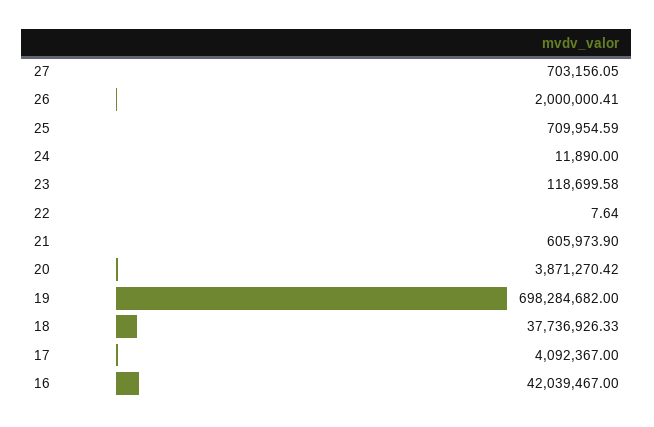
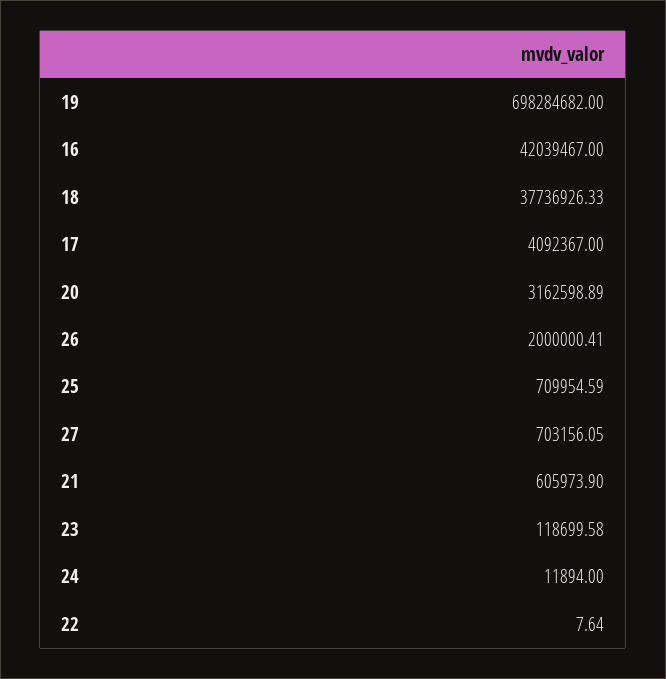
  {
    "27": 703156.05,
    "26": 2000000.41,
    "25": 709954.59,
-   "24": 11890,
+   "24": 11894,
    "23": 118699.58,
    "22": 7.64,
    "21": 605973.9,
-   "20": 3871270.42,
+   "20": 3162598.89,
    "19": 698284682,
    "18": 37736926.33,
    "17": 4092367,
    "16": 42039467
  }

